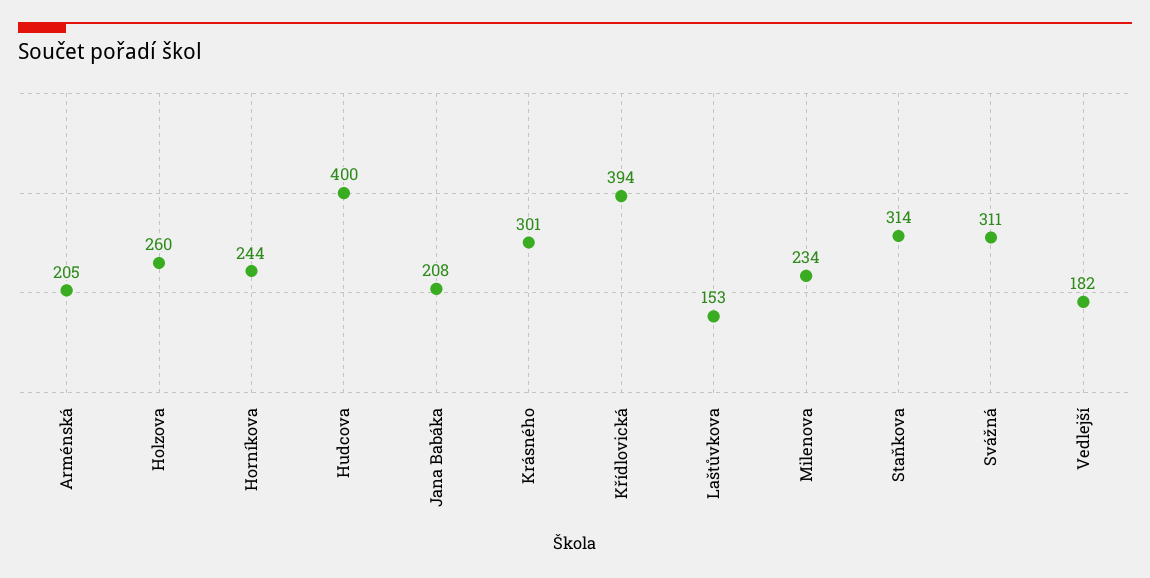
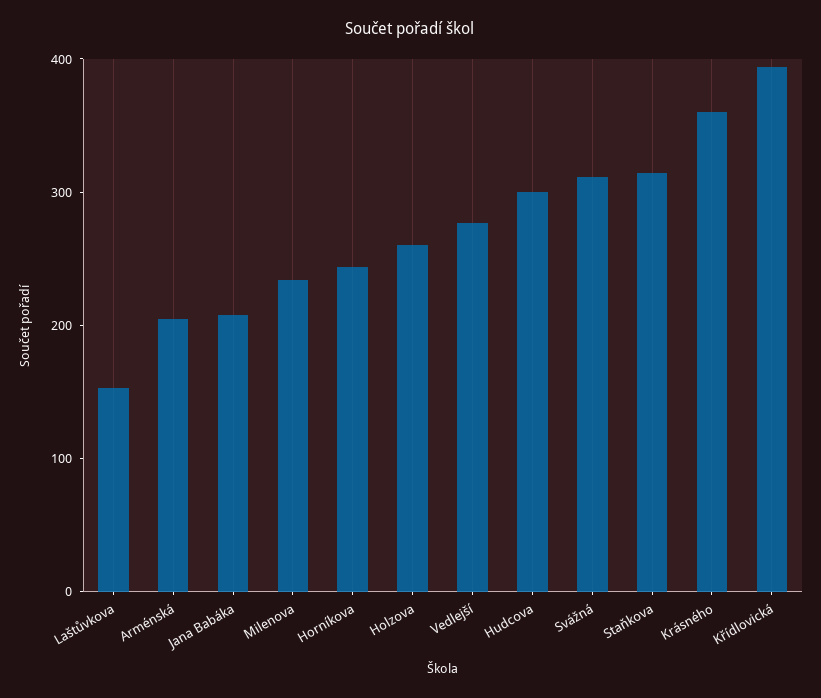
  {
    "Arménská": 205,
    "Holzova": 260,
    "Horníkova": 244,
-   "Hudcova": 400,
+   "Hudcova": 300,
    "Jana Babáka": 208,
-   "Krásného": 301,
+   "Krásného": 360,
    "Křídlovická": 394,
    "Laštůvkova": 153,
    "Milenova": 234,
    "Staňkova": 314,
    "Svážná": 311,
-   "Vedlejší": 182
+   "Vedlejší": 280
  }

